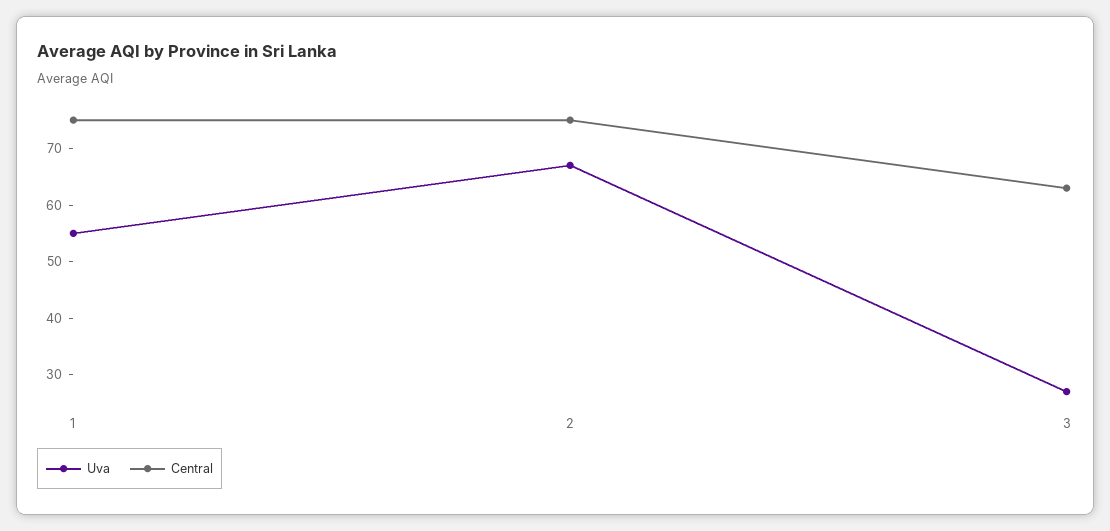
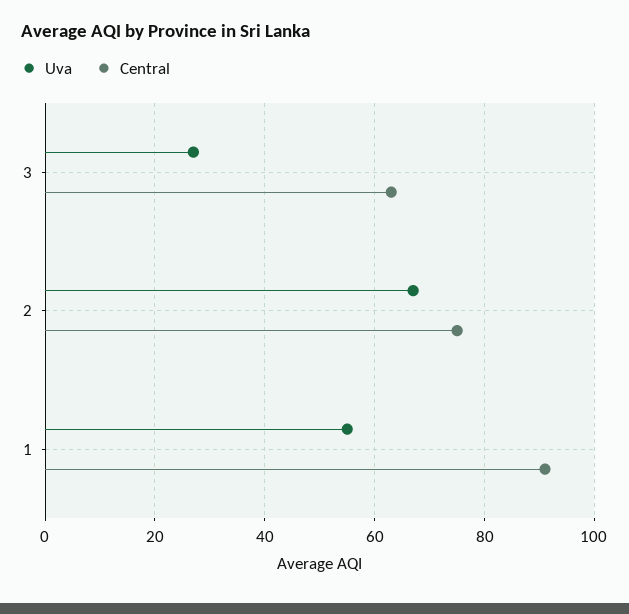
  {
    "Uva": {
      "1": 55,
      "2": 65,
      "3": 25
    },
    "Central": {
-     "1": 75,
+     "1": 90,
      "2": 75,
      "3": 65
    }
  }

